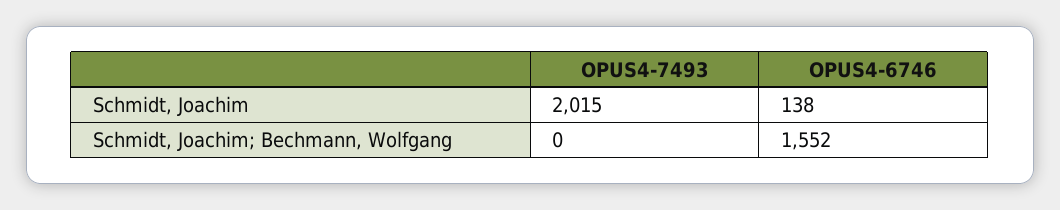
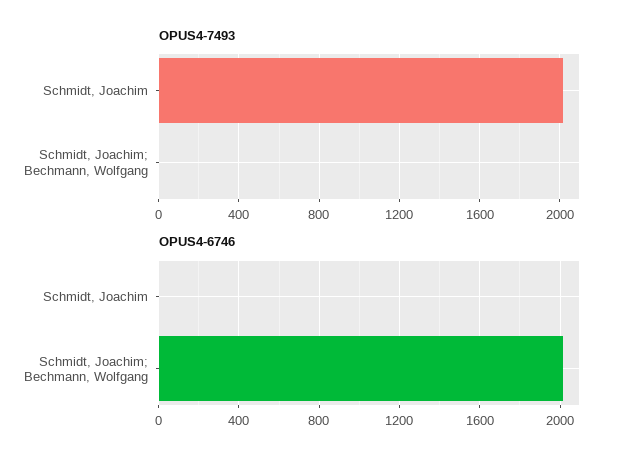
  {
    "OPUS4-7493": {
      "Schmidt, Joachim": 2015,
      "Schmidt, Joachim; Bechmann, Wolfgang": 0
    },
    "OPUS4-6746": {
-     "Schmidt, Joachim": 138,
+     "Schmidt, Joachim": 0,
-     "Schmidt, Joachim; Bechmann, Wolfgang": 1552
+     "Schmidt, Joachim; Bechmann, Wolfgang": 2000
    }
  }

